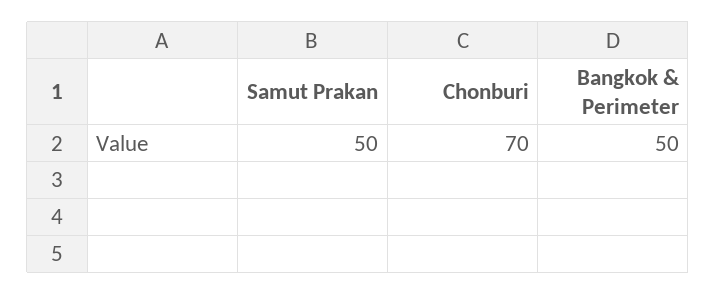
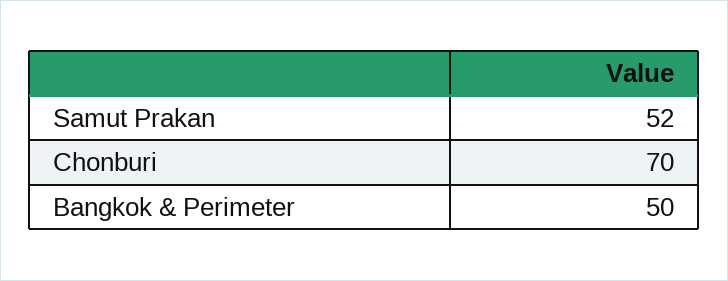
  {
-   "Samut Prakan": 50,
+   "Samut Prakan": 52,
    "Chonburi": 70,
    "Bangkok & Perimeter": 50
  }

